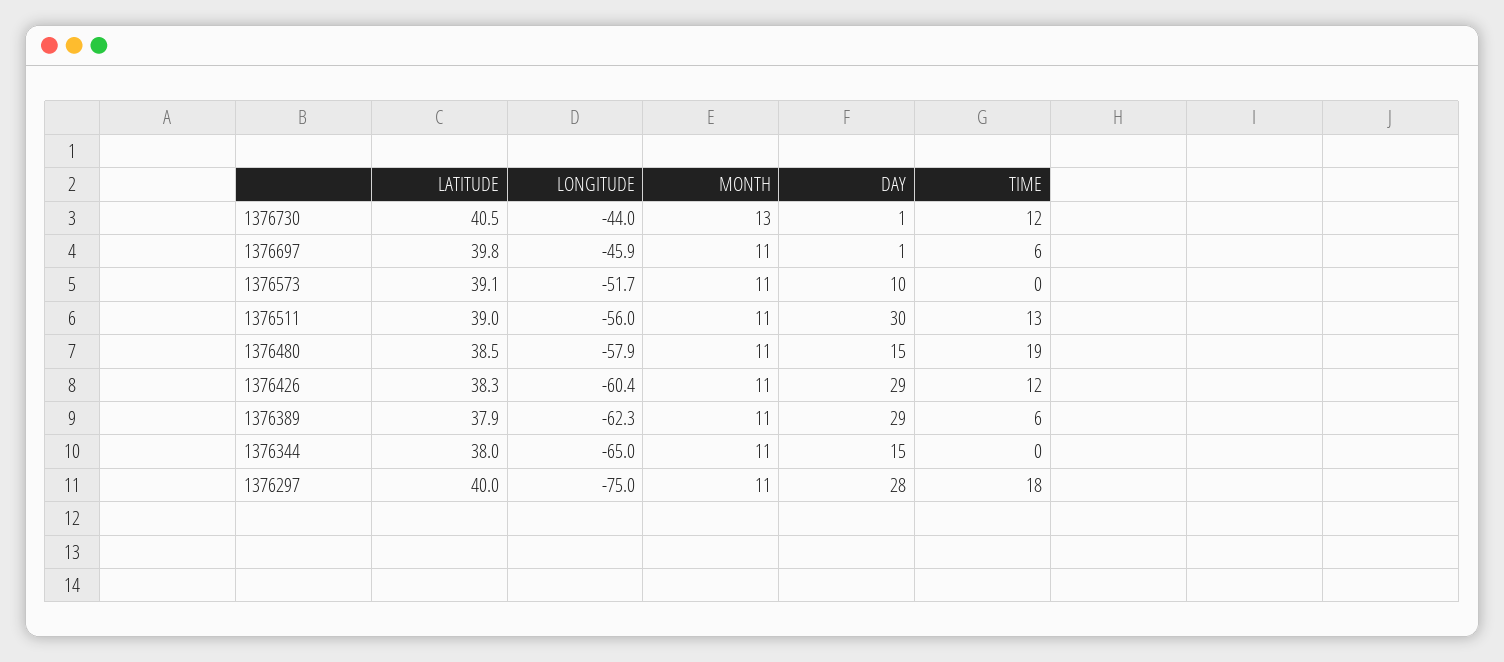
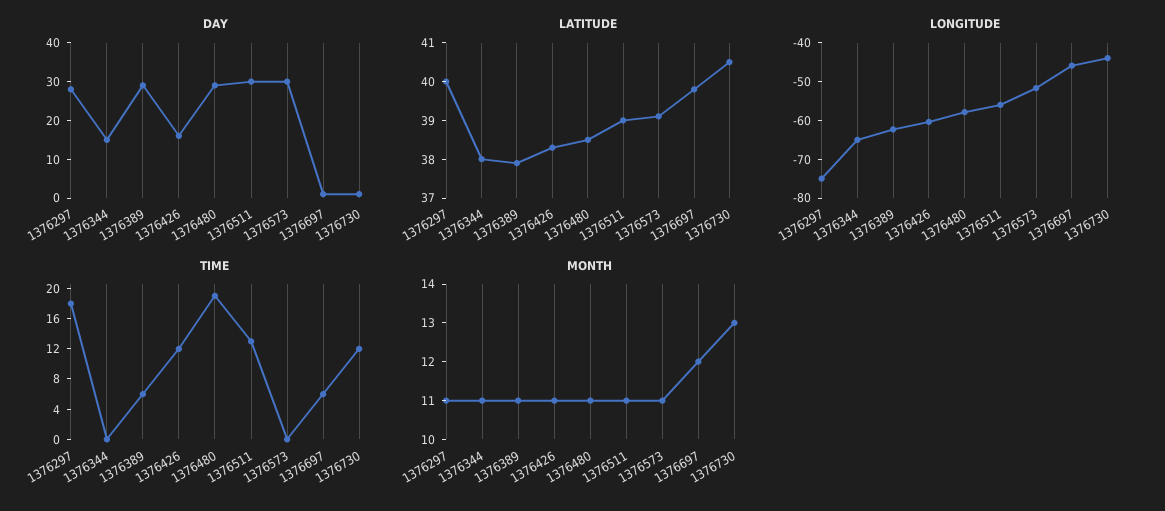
  {
    "LATITUDE": {
      "1376730": 40.5,
      "1376697": 39.8,
      "1376573": 39.1,
      "1376511": 39,
      "1376480": 38.5,
      "1376426": 38.3,
      "1376389": 37.9,
      "1376344": 38,
      "1376297": 40
    },
    "LONGITUDE": {
      "1376730": -44,
      "1376697": -45.9,
      "1376573": -51.7,
      "1376511": -56,
      "1376480": -57.9,
      "1376426": -60.4,
      "1376389": -62.3,
      "1376344": -65,
      "1376297": -75
    },
    "MONTH": {
      "1376730": 13,
-     "1376697": 11,
+     "1376697": 12,
      "1376573": 11,
      "1376511": 11,
      "1376480": 11,
      "1376426": 11,
      "1376389": 11,
      "1376344": 11,
      "1376297": 11
    },
    "DAY": {
      "1376730": 1,
      "1376697": 1,
-     "1376573": 10,
+     "1376573": 30,
      "1376511": 30,
-     "1376480": 15,
+     "1376480": 30,
-     "1376426": 29,
+     "1376426": 15,
      "1376389": 29,
      "1376344": 15,
      "1376297": 28
    },
    "TIME": {
      "1376730": 12,
      "1376697": 6,
      "1376573": 0,
      "1376511": 13,
      "1376480": 19,
      "1376426": 12,
      "1376389": 6,
      "1376344": 0,
      "1376297": 18
    }
  }

